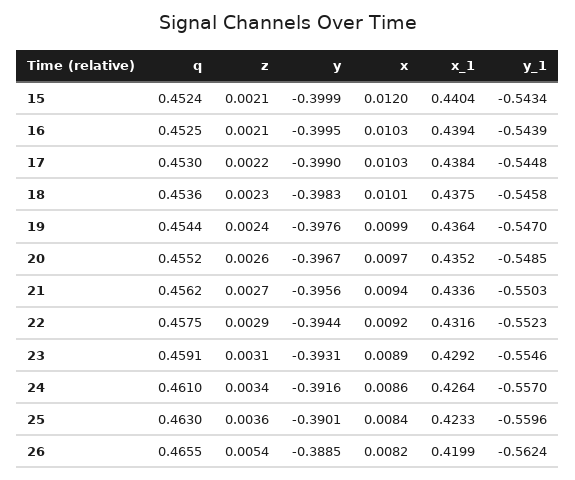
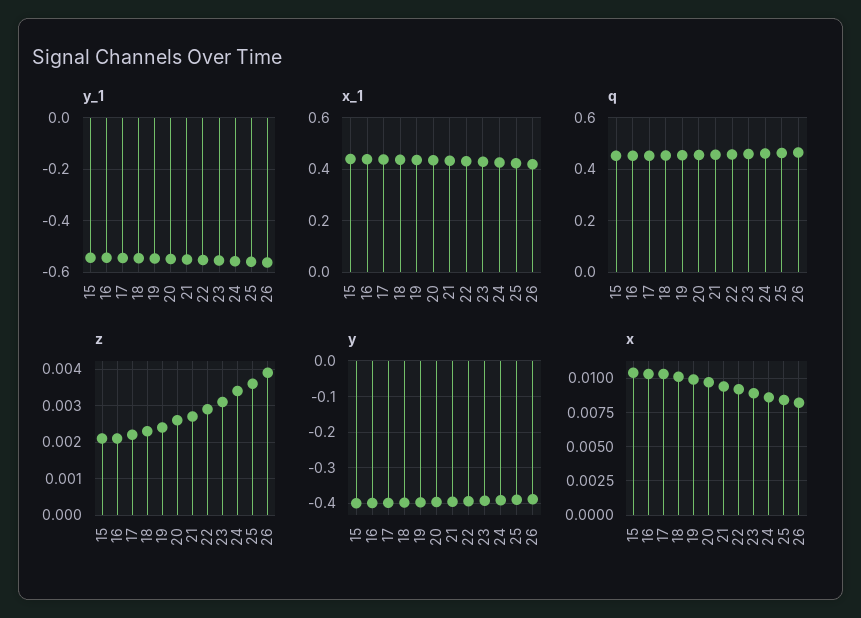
  {
    "q": {
      "15": 0.4524,
      "16": 0.4525,
      "17": 0.453,
      "18": 0.4536,
      "19": 0.4544,
      "20": 0.4552,
      "21": 0.4562,
      "22": 0.4575,
      "23": 0.4591,
      "24": 0.461,
      "25": 0.463,
      "26": 0.4655
    },
    "z": {
      "15": 0.0021,
      "16": 0.0021,
      "17": 0.0022,
      "18": 0.0023,
      "19": 0.0024,
      "20": 0.0026,
      "21": 0.0027,
      "22": 0.0029,
      "23": 0.0031,
      "24": 0.0034,
      "25": 0.0036,
-     "26": 0.0054
+     "26": 0.004
    },
    "y": {
      "15": -0.3999,
      "16": -0.3995,
      "17": -0.399,
      "18": -0.3983,
      "19": -0.3976,
      "20": -0.3967,
      "21": -0.3956,
      "22": -0.3944,
      "23": -0.3931,
      "24": -0.3916,
      "25": -0.3901,
      "26": -0.3885
    },
    "x": {
-     "15": 0.012,
+     "15": 0.0105,
      "16": 0.0103,
      "17": 0.0103,
      "18": 0.0101,
      "19": 0.0099,
      "20": 0.0097,
      "21": 0.0094,
      "22": 0.0092,
      "23": 0.0089,
      "24": 0.0086,
      "25": 0.0084,
      "26": 0.0082
    },
    "x_1": {
      "15": 0.4404,
      "16": 0.4394,
      "17": 0.4384,
      "18": 0.4375,
      "19": 0.4364,
      "20": 0.4352,
      "21": 0.4336,
      "22": 0.4316,
      "23": 0.4292,
      "24": 0.4264,
      "25": 0.4233,
      "26": 0.4199
    },
    "y_1": {
      "15": -0.5434,
      "16": -0.5439,
      "17": -0.5448,
      "18": -0.5458,
      "19": -0.547,
      "20": -0.5485,
      "21": -0.5503,
      "22": -0.5523,
      "23": -0.5546,
      "24": -0.557,
      "25": -0.5596,
      "26": -0.5624
    }
  }

